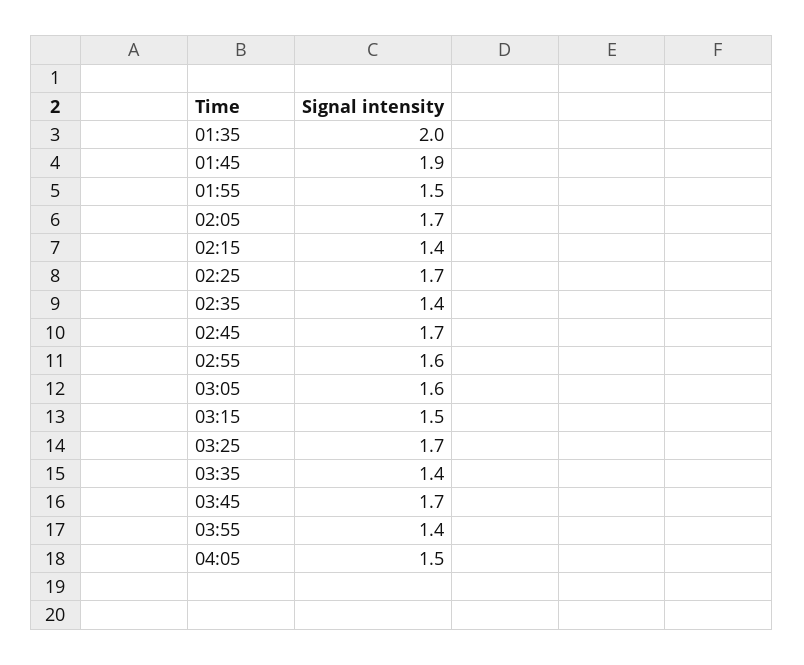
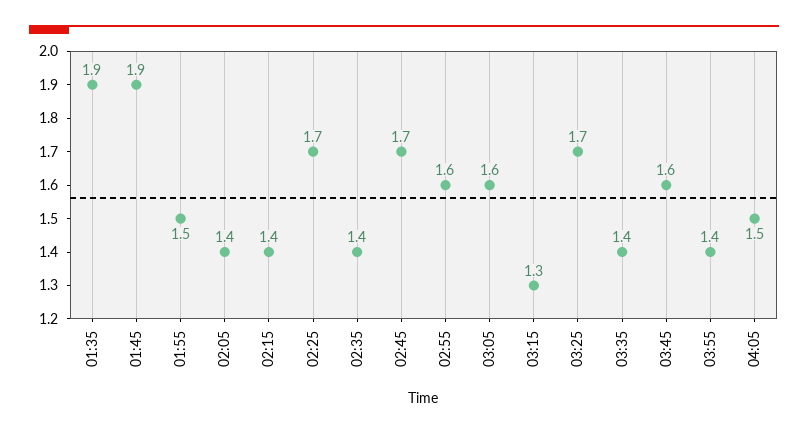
  {
-   "01:35": 2,
+   "01:35": 1.9,
    "01:45": 1.9,
    "01:55": 1.5,
-   "02:05": 1.7,
+   "02:05": 1.4,
    "02:15": 1.4,
    "02:25": 1.7,
    "02:35": 1.4,
    "02:45": 1.7,
    "02:55": 1.6,
    "03:05": 1.6,
-   "03:15": 1.5,
+   "03:15": 1.3,
    "03:25": 1.7,
    "03:35": 1.4,
-   "03:45": 1.7,
+   "03:45": 1.6,
    "03:55": 1.4,
    "04:05": 1.5
  }

